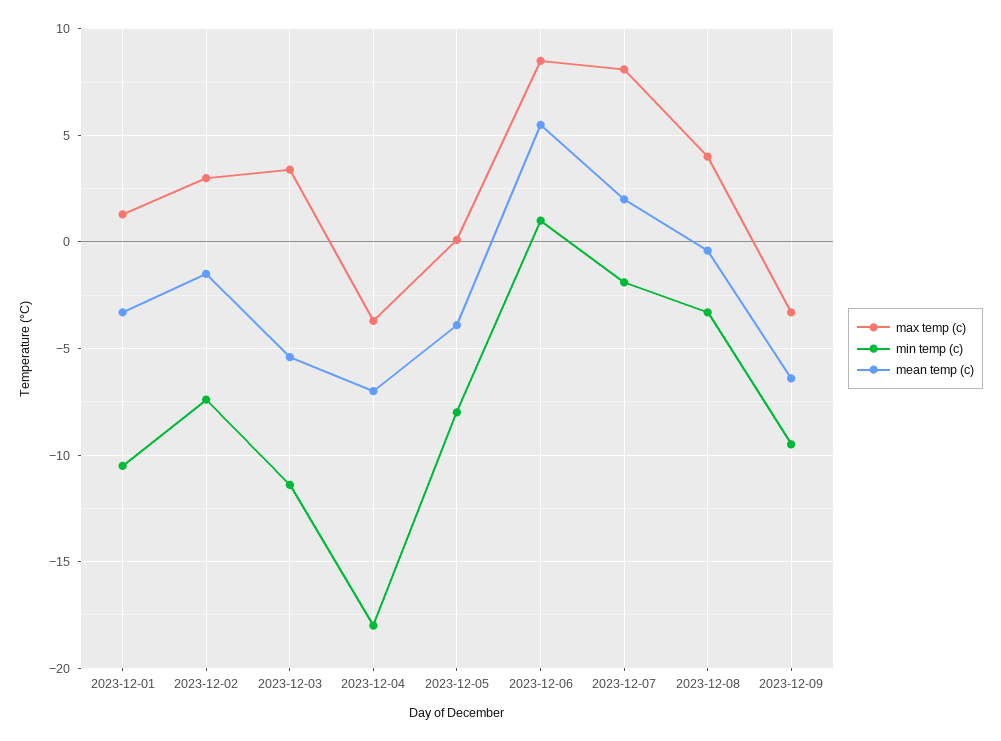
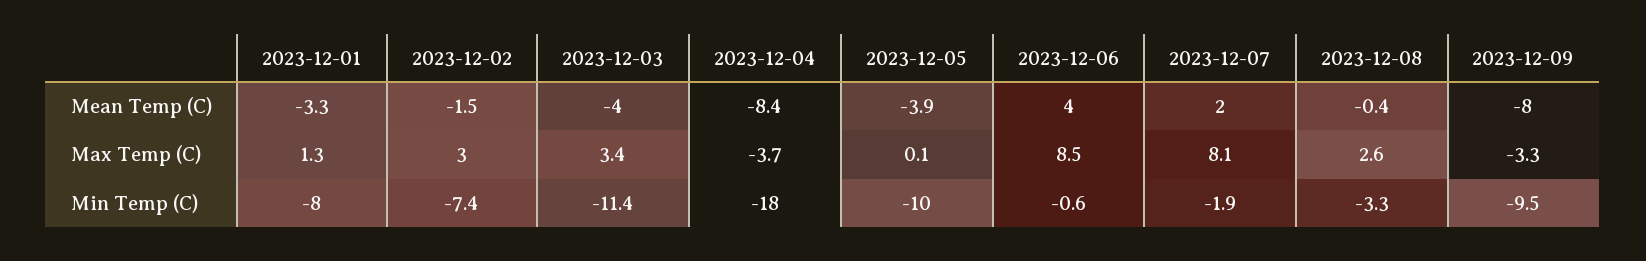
  {
    "max temp (c)": {
      "2023-12-01": 1.3,
      "2023-12-02": 3,
      "2023-12-03": 3.4,
      "2023-12-04": -3.7,
      "2023-12-05": 0.1,
      "2023-12-06": 8.5,
      "2023-12-07": 8.1,
-     "2023-12-08": 4,
+     "2023-12-08": 2.6,
      "2023-12-09": -3.3
    },
    "min temp (c)": {
-     "2023-12-01": -10.5,
+     "2023-12-01": -8,
      "2023-12-02": -7.4,
      "2023-12-03": -11.4,
      "2023-12-04": -18,
-     "2023-12-05": -8,
+     "2023-12-05": -10,
-     "2023-12-06": 1,
+     "2023-12-06": -0.6,
      "2023-12-07": -1.9,
      "2023-12-08": -3.3,
      "2023-12-09": -9.5
    },
    "mean temp (c)": {
      "2023-12-01": -3.3,
      "2023-12-02": -1.5,
-     "2023-12-03": -5.5,
+     "2023-12-03": -4,
-     "2023-12-04": -7,
+     "2023-12-04": -8.4,
      "2023-12-05": -3.9,
-     "2023-12-06": 5.5,
+     "2023-12-06": 4,
      "2023-12-07": 2,
      "2023-12-08": -0.4,
-     "2023-12-09": -6.5
+     "2023-12-09": -8
    }
  }

